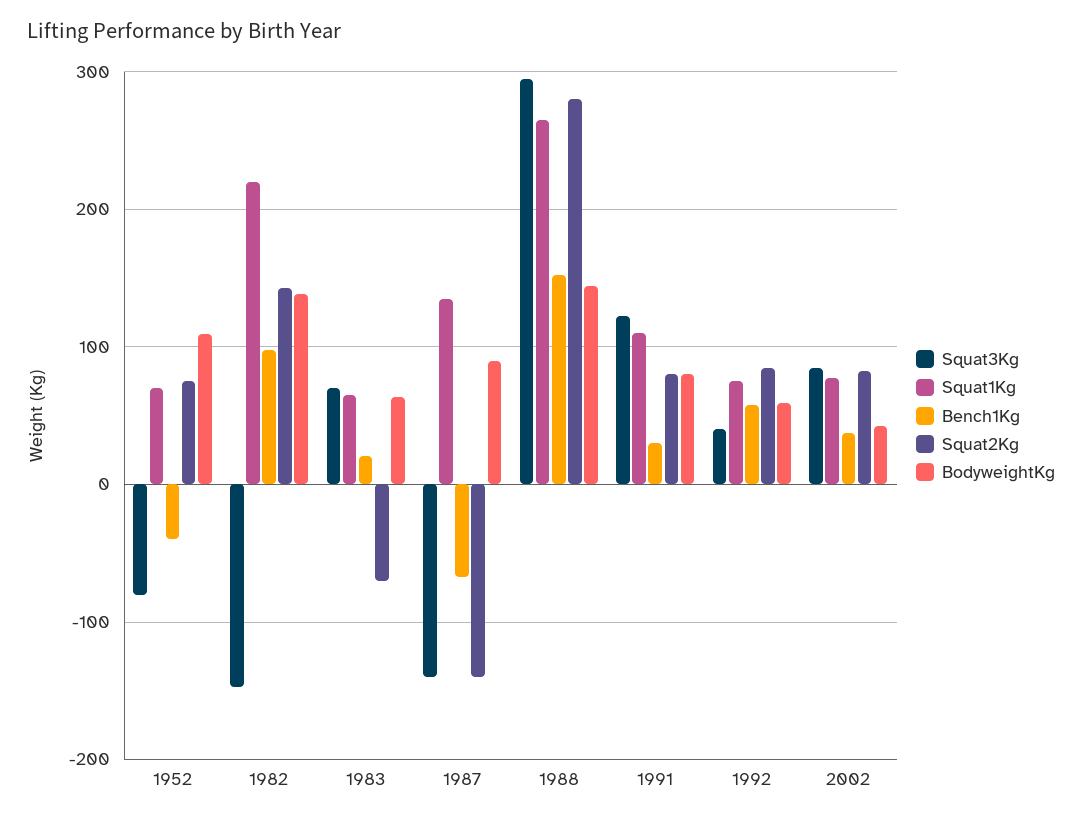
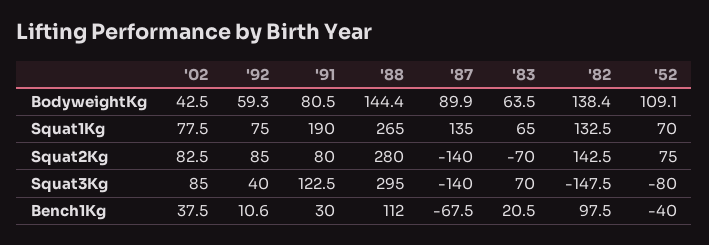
  {
    "Squat3Kg": {
      "1952": -80,
      "1982": -147.5,
      "1983": 70,
      "1987": -140,
      "1988": 295,
      "1991": 122.5,
      "1992": 40,
      "2002": 85
    },
    "Squat1Kg": {
      "1952": 70,
-     "1982": 220,
+     "1982": 132.5,
      "1983": 65,
      "1987": 135,
      "1988": 265,
-     "1991": 110,
+     "1991": 190,
      "1992": 75,
      "2002": 77.5
    },
    "Bench1Kg": {
      "1952": -40,
      "1982": 97.5,
      "1983": 20.5,
      "1987": -67.5,
-     "1988": 150,
+     "1988": 112,
      "1991": 30,
-     "1992": 60,
+     "1992": 10.6,
      "2002": 37.5
    },
    "Squat2Kg": {
      "1952": 75,
      "1982": 142.5,
      "1983": -70,
      "1987": -140,
      "1988": 280,
      "1991": 80,
      "1992": 85,
      "2002": 82.5
    },
    "BodyweightKg": {
      "1952": 109.1,
      "1982": 138.4,
      "1983": 63.5,
      "1987": 89.9,
      "1988": 144.4,
      "1991": 80.5,
      "1992": 59.3,
      "2002": 42.5
    }
  }

